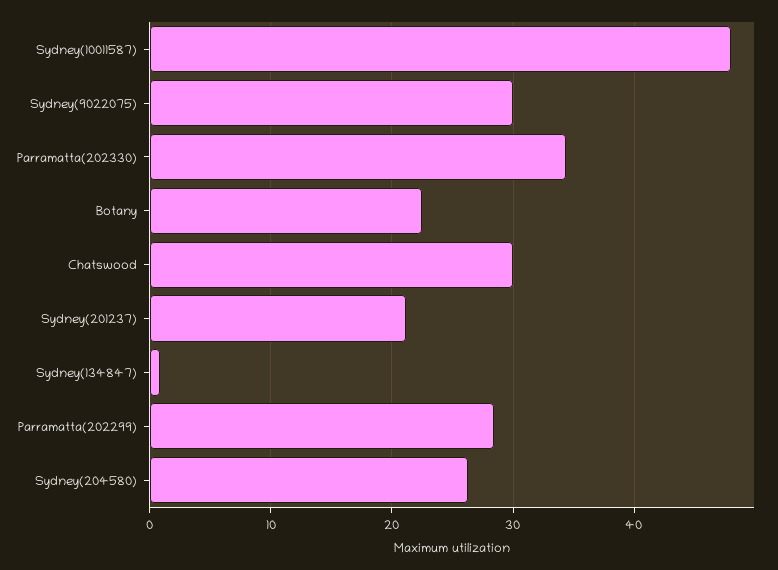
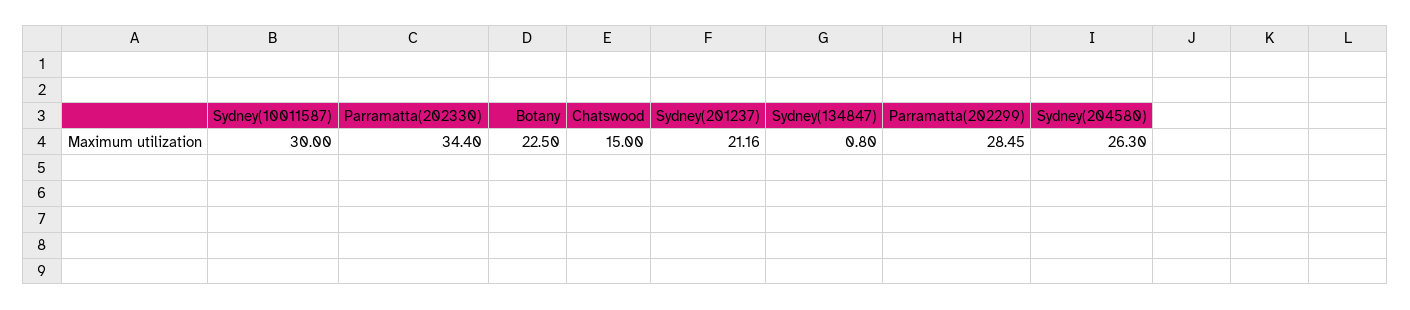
  {
-   "Sydney(10011587)": 48,
+   "Sydney(10011587)": 30,
-   "Sydney(9022075)": 30,
    "Parramatta(202330)": 34.4,
    "Botany": 22.5,
-   "Chatswood": 30,
+   "Chatswood": 15,
    "Sydney(201237)": 21.16,
    "Sydney(134847)": 0.8,
    "Parramatta(202299)": 28.45,
    "Sydney(204580)": 26.3
  }

